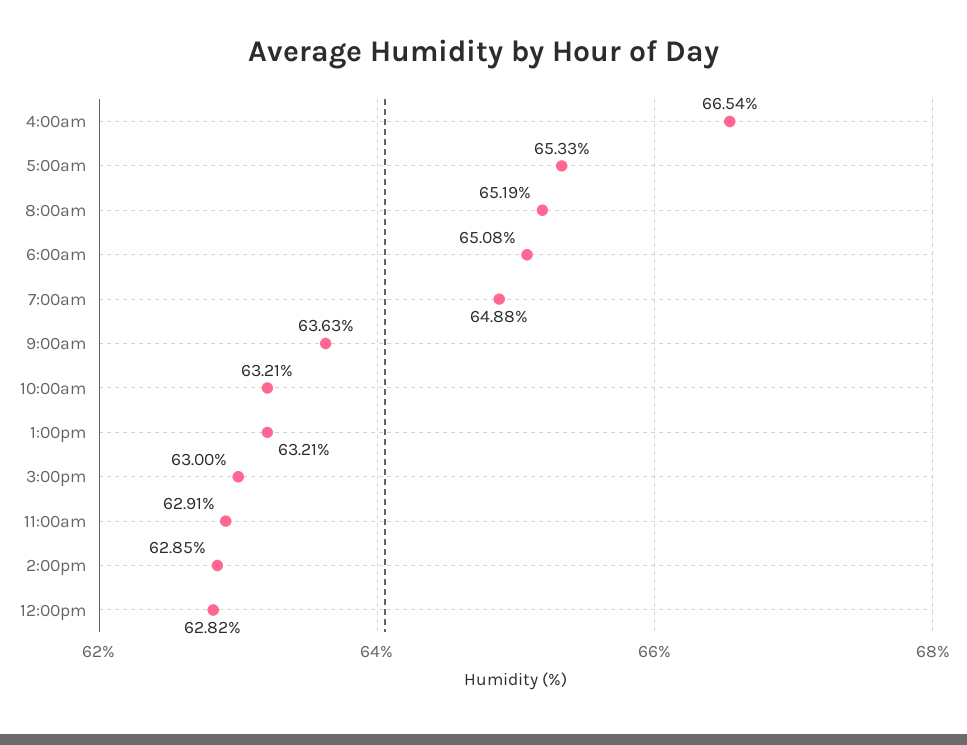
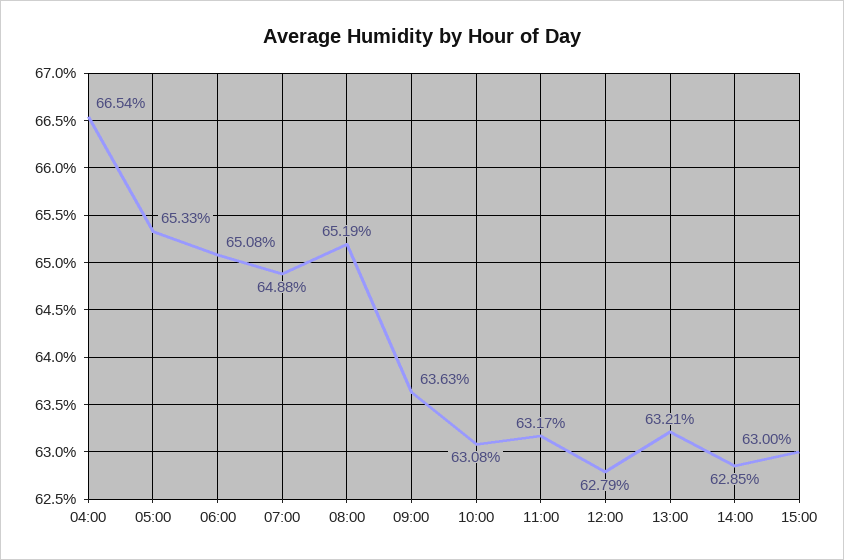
  {
    "4:00am": 66.54,
    "5:00am": 65.33,
    "8:00am": 65.19,
    "6:00am": 65.08,
    "7:00am": 64.88,
    "9:00am": 63.63,
-   "10:00am": 63.21,
+   "10:00am": 63.08,
    "1:00pm": 63.21,
    "3:00pm": 63,
-   "11:00am": 62.91,
+   "11:00am": 63.17,
    "2:00pm": 62.85,
-   "12:00pm": 62.82
+   "12:00pm": 62.79
  }

